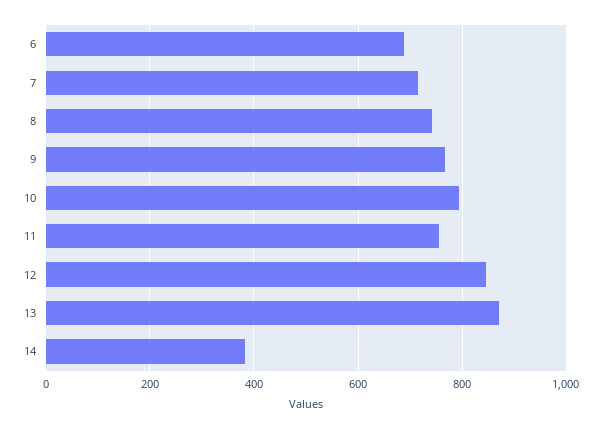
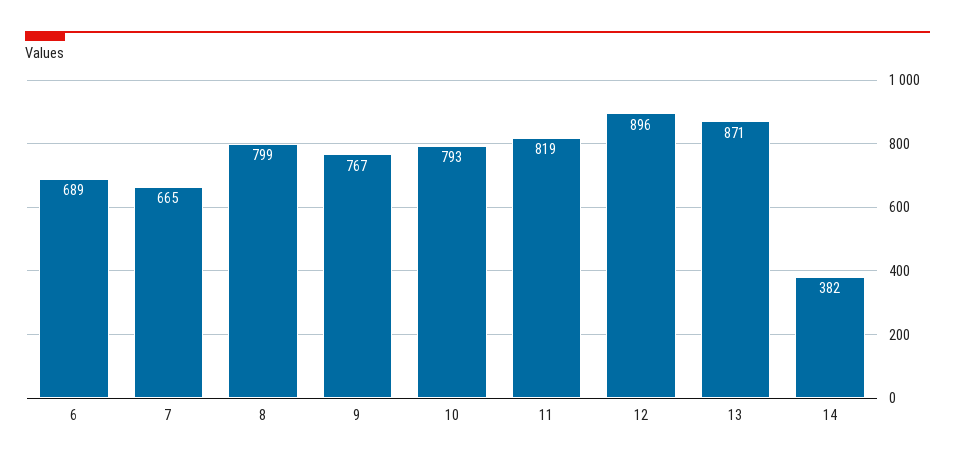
  {
    "6": 689,
-   "7": 720,
+   "7": 665,
-   "8": 740,
+   "8": 799,
    "9": 767,
    "10": 793,
-   "11": 760,
+   "11": 819,
-   "12": 840,
+   "12": 896,
    "13": 871,
    "14": 382
  }

